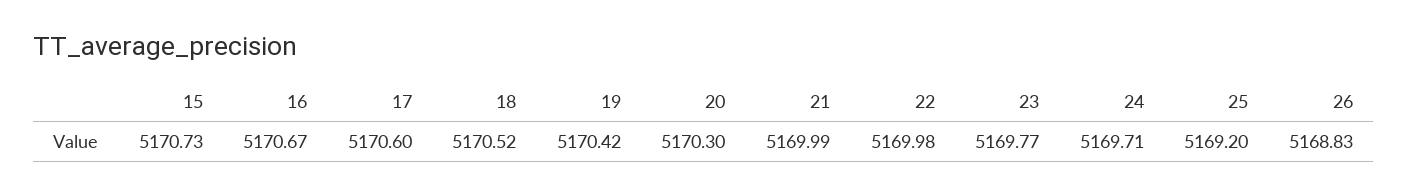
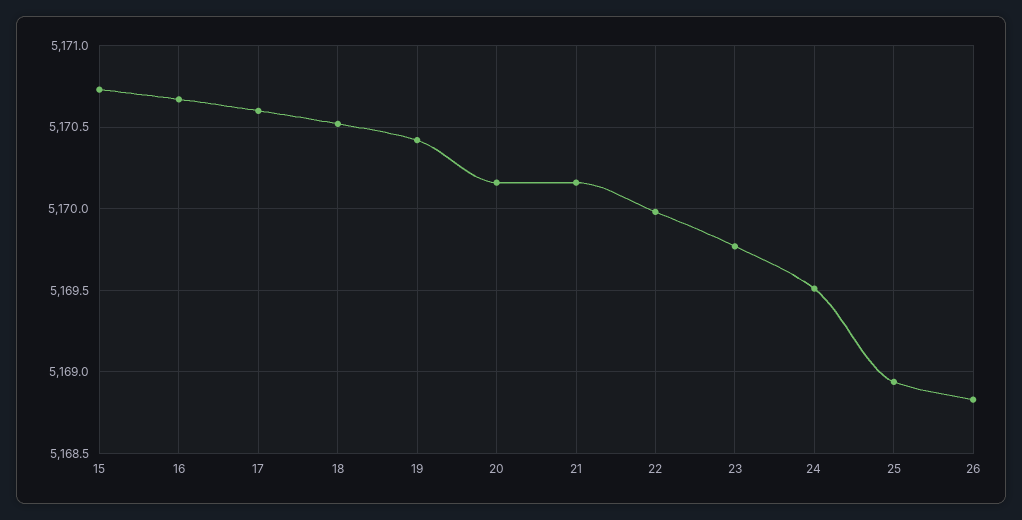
  {
    "15": 5170.73,
    "16": 5170.67,
    "17": 5170.6,
    "18": 5170.52,
    "19": 5170.42,
-   "20": 5170.3,
+   "20": 5170.15,
-   "21": 5169.99,
+   "21": 5170.15,
    "22": 5169.98,
    "23": 5169.77,
-   "24": 5169.71,
+   "24": 5169.5,
-   "25": 5169.2,
+   "25": 5168.95,
    "26": 5168.83
  }

